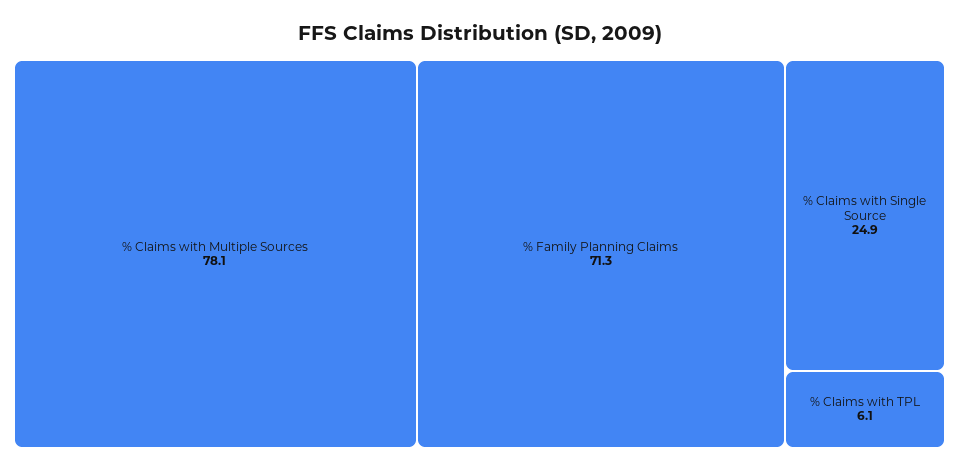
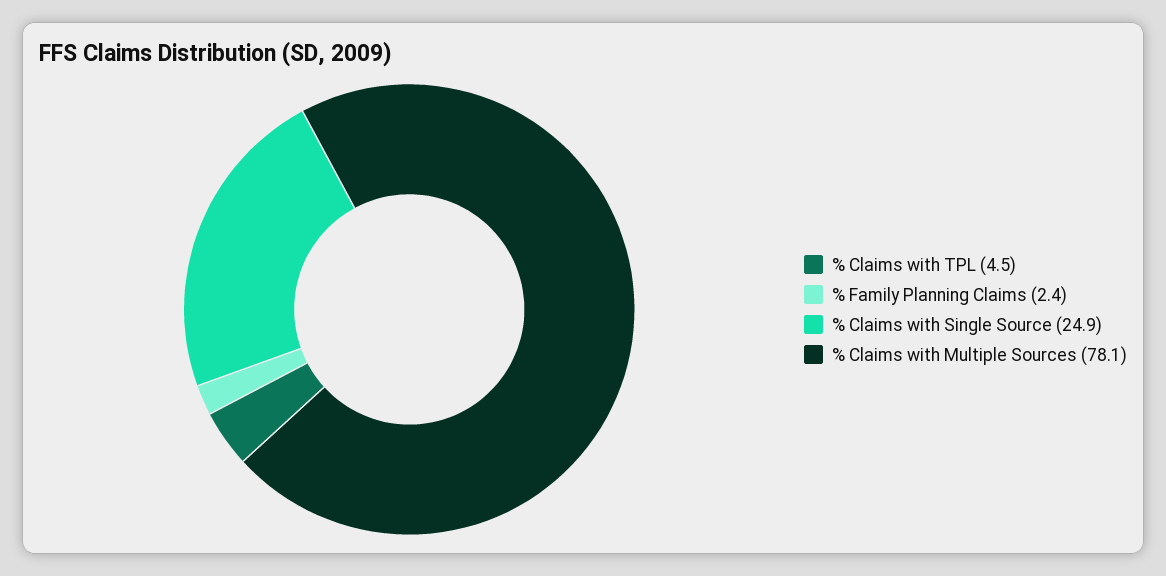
  {
    "% Claims with Multiple Sources": 78.1,
-   "% Family Planning Claims": 71.3,
+   "% Family Planning Claims": 2.4,
    "% Claims with Single Source": 24.9,
-   "% Claims with TPL": 6.1
+   "% Claims with TPL": 4.5
  }

